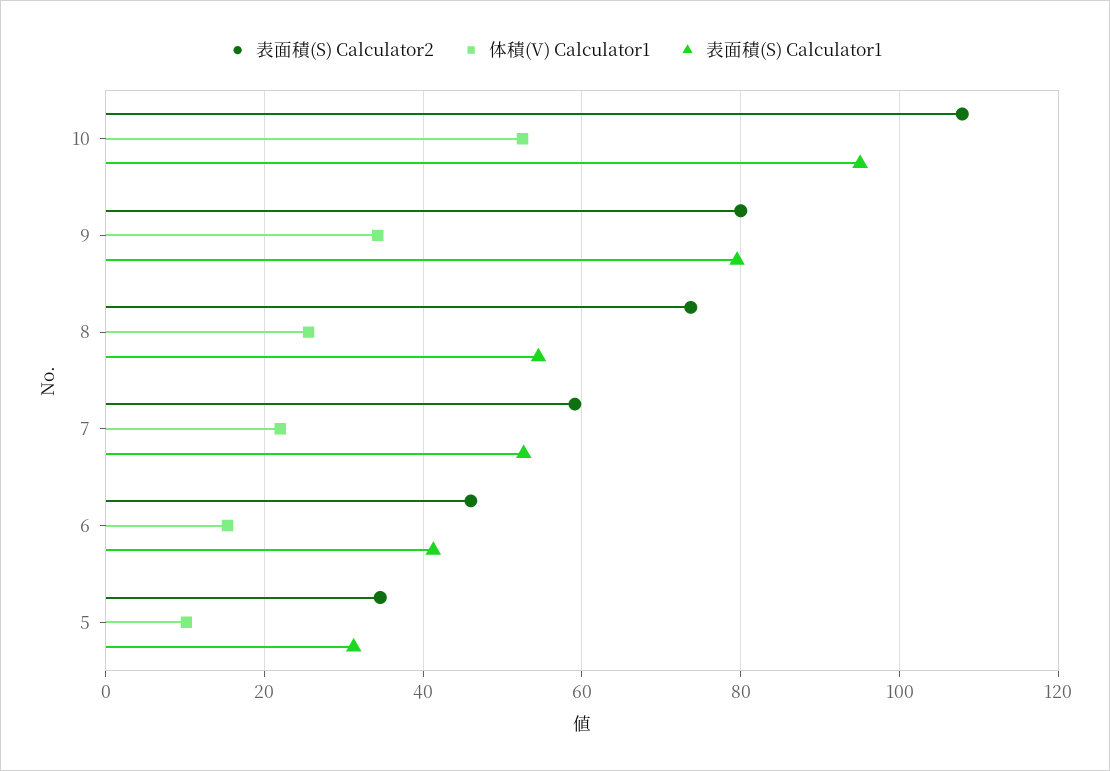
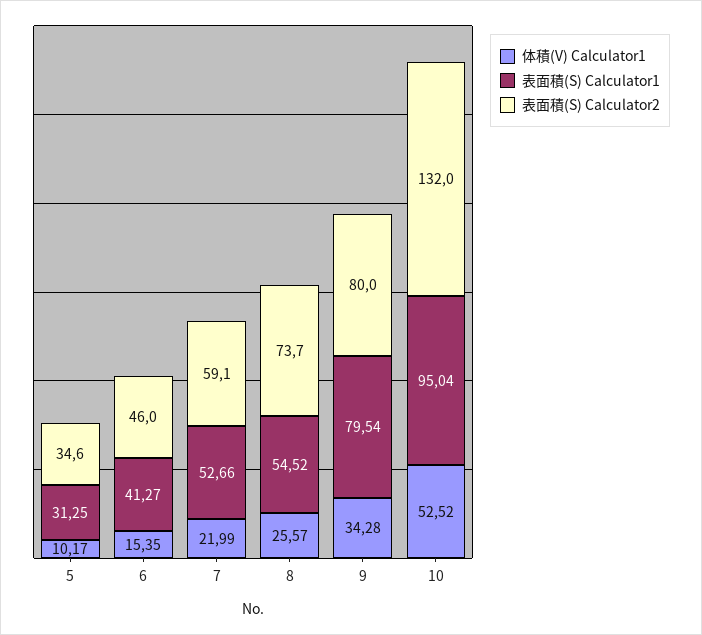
  {
    "表面積(S) Calculator2": {
-     "10": 108,
+     "10": 132,
      "9": 80,
      "8": 73.7,
      "7": 59.1,
      "6": 46,
      "5": 34.6
    },
    "体積(V) Calculator1": {
      "10": 52.52,
      "9": 34.28,
      "8": 25.57,
      "7": 21.99,
      "6": 15.35,
      "5": 10.17
    },
    "表面積(S) Calculator1": {
      "10": 95.04,
      "9": 79.54,
      "8": 54.52,
      "7": 52.66,
      "6": 41.27,
      "5": 31.25
    }
  }

